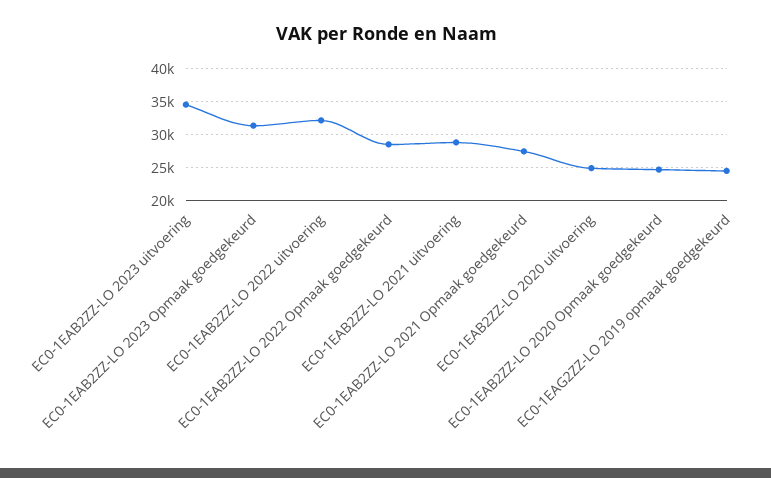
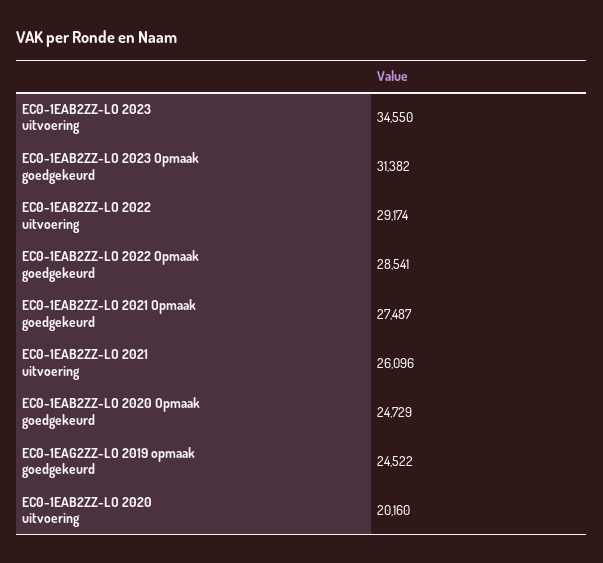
  {
    "EC0-1EAB2ZZ-LO 2023 uitvoering": 34550,
    "EC0-1EAB2ZZ-LO 2023 Opmaak goedgekeurd": 31382,
-   "EC0-1EAB2ZZ-LO 2022 uitvoering": 32000,
+   "EC0-1EAB2ZZ-LO 2022 uitvoering": 29174,
    "EC0-1EAB2ZZ-LO 2022 Opmaak goedgekeurd": 28541,
-   "EC0-1EAB2ZZ-LO 2021 uitvoering": 29000,
+   "EC0-1EAB2ZZ-LO 2021 uitvoering": 26096,
    "EC0-1EAB2ZZ-LO 2021 Opmaak goedgekeurd": 27487,
-   "EC0-1EAB2ZZ-LO 2020 uitvoering": 25000,
+   "EC0-1EAB2ZZ-LO 2020 uitvoering": 20160,
    "EC0-1EAB2ZZ-LO 2020 Opmaak goedgekeurd": 24729,
    "EC0-1EAG2ZZ-LO 2019 opmaak goedgekeurd": 24522
  }

